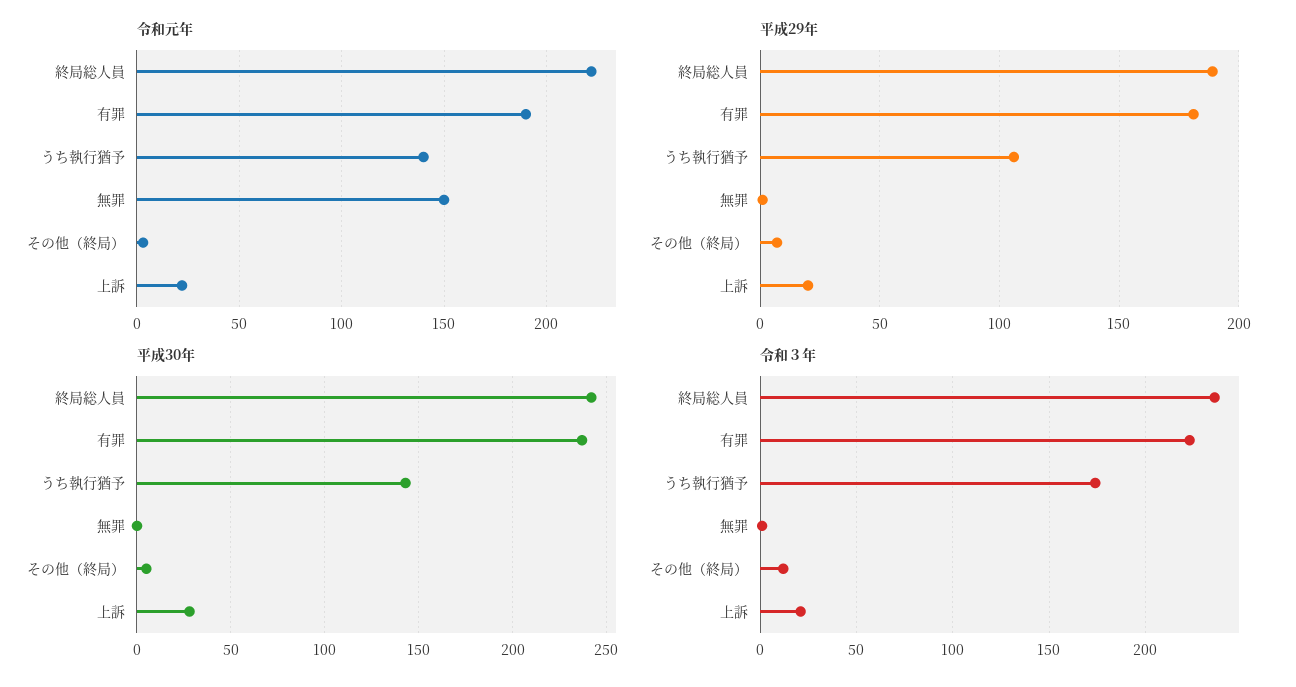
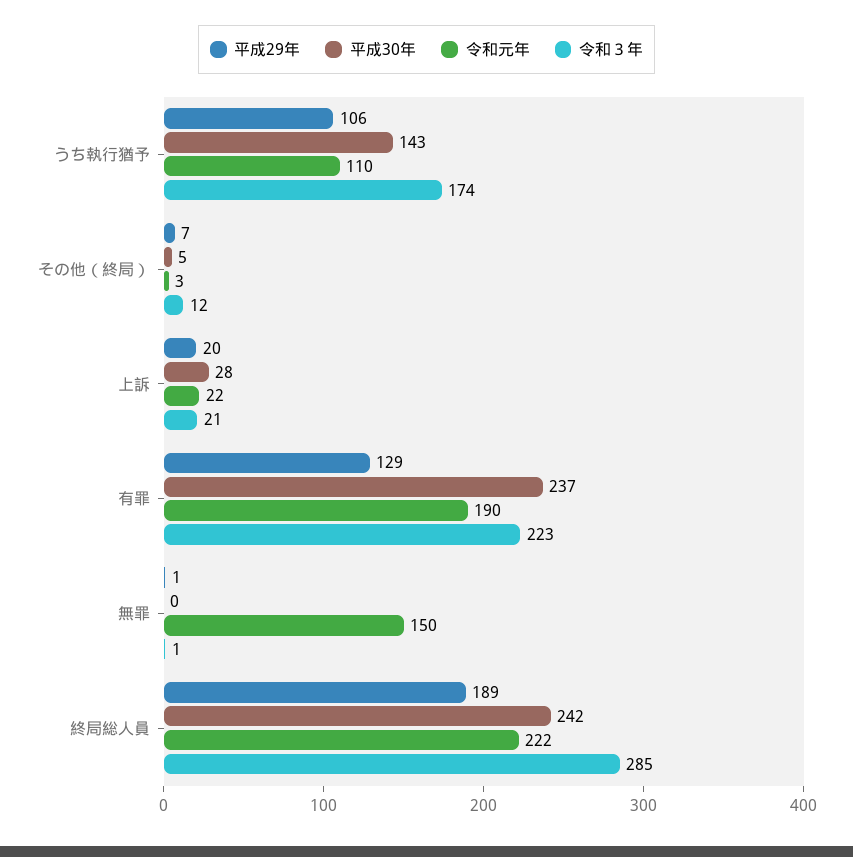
  {
    "令和元年": {
      "終局総人員": 222,
      "有罪": 190,
-     "うち執行猶予": 140,
+     "うち執行猶予": 110,
      "無罪": 150,
      "その他（終局）": 3,
      "上訴": 22
    },
    "平成29年": {
      "終局総人員": 189,
-     "有罪": 180,
+     "有罪": 129,
      "うち執行猶予": 106,
      "無罪": 1,
      "その他（終局）": 7,
      "上訴": 20
    },
    "平成30年": {
      "終局総人員": 242,
      "有罪": 237,
      "うち執行猶予": 143,
      "無罪": 0,
      "その他（終局）": 5,
      "上訴": 28
    },
    "令和３年": {
-     "終局総人員": 235,
+     "終局総人員": 285,
      "有罪": 223,
      "うち執行猶予": 174,
      "無罪": 1,
      "その他（終局）": 12,
      "上訴": 21
    }
  }

